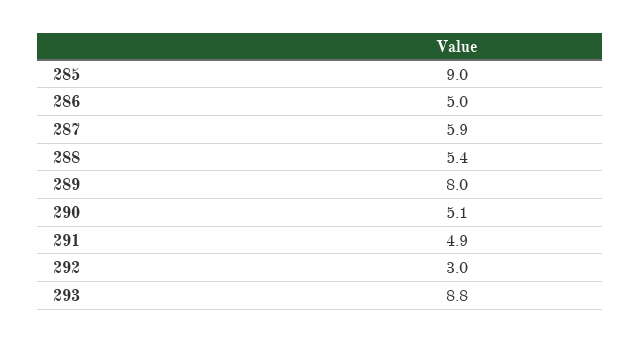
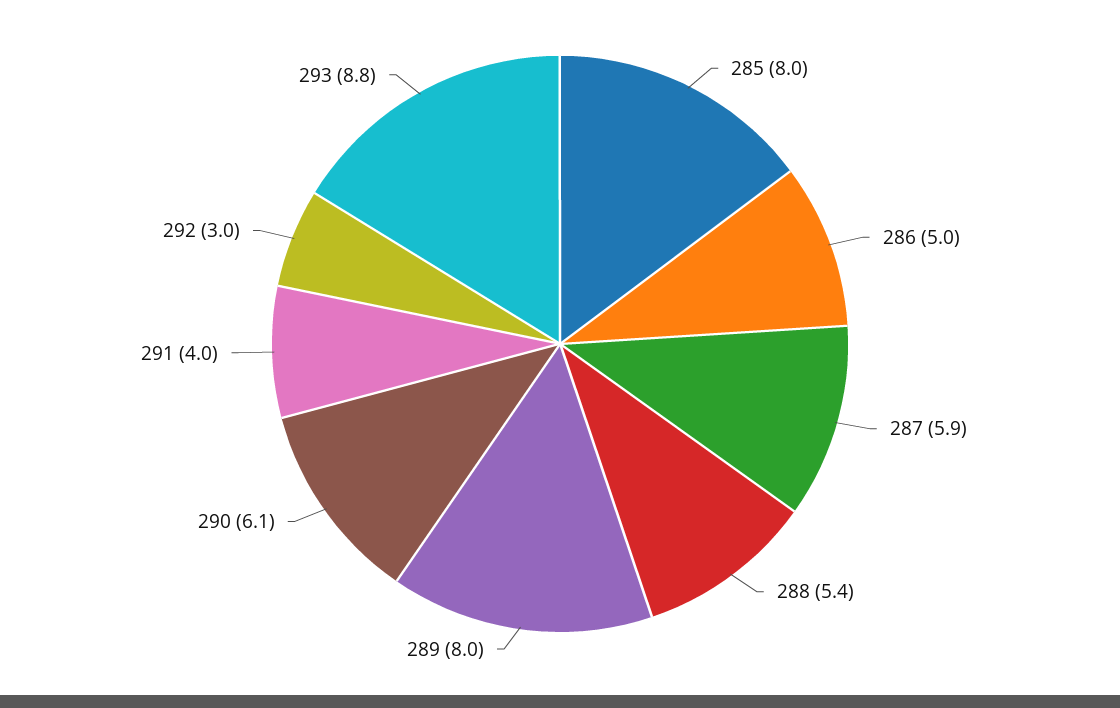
  {
-   "285": 9,
+   "285": 8,
    "286": 5,
    "287": 5.9,
    "288": 5.4,
    "289": 8,
-   "290": 5.1,
+   "290": 6.1,
-   "291": 4.9,
+   "291": 4,
    "292": 3,
    "293": 8.8
  }

